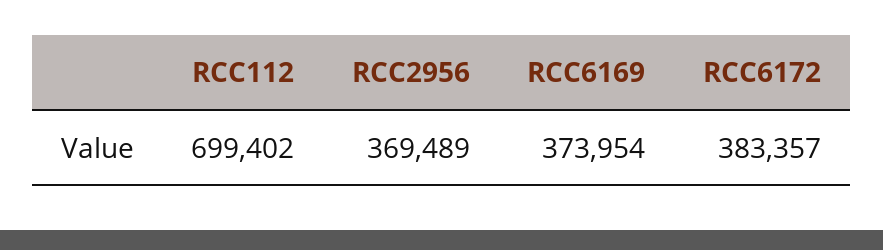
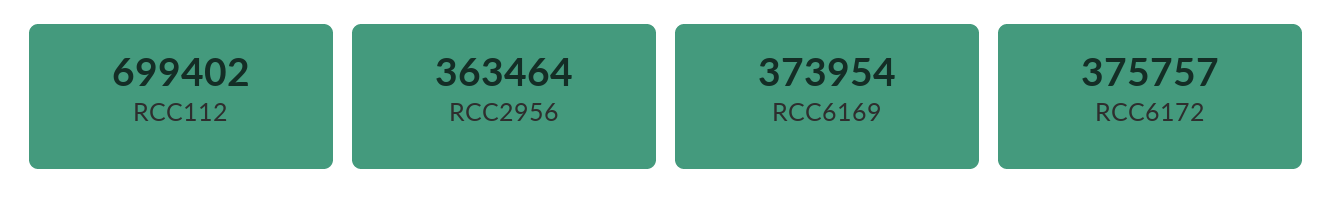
  {
    "RCC112": 699402,
-   "RCC2956": 369489,
+   "RCC2956": 363464,
    "RCC6169": 373954,
-   "RCC6172": 383357
+   "RCC6172": 375757
  }

